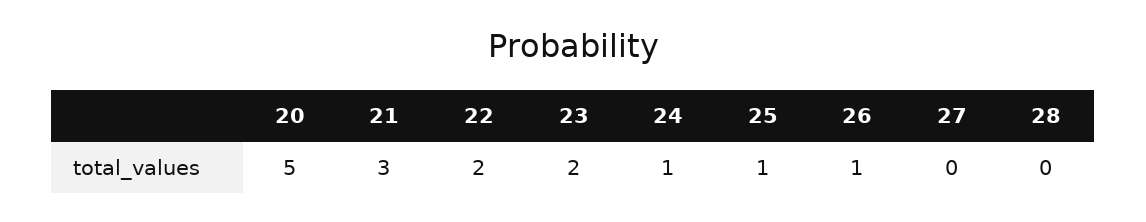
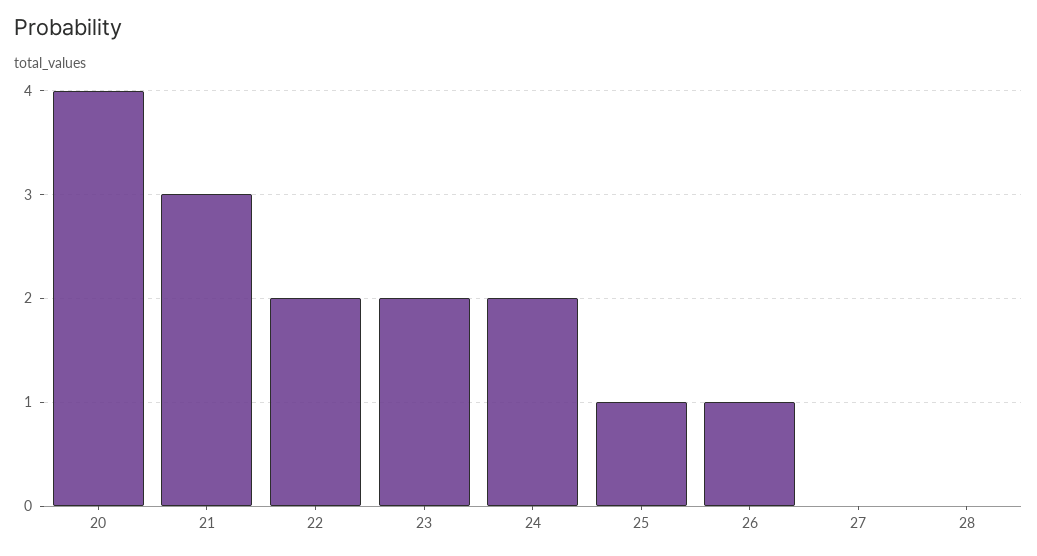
  {
-   "20": 5,
+   "20": 4,
    "21": 3,
    "22": 2,
    "23": 2,
-   "24": 1,
+   "24": 2,
    "25": 1,
    "26": 1,
    "27": 0,
    "28": 0
  }

